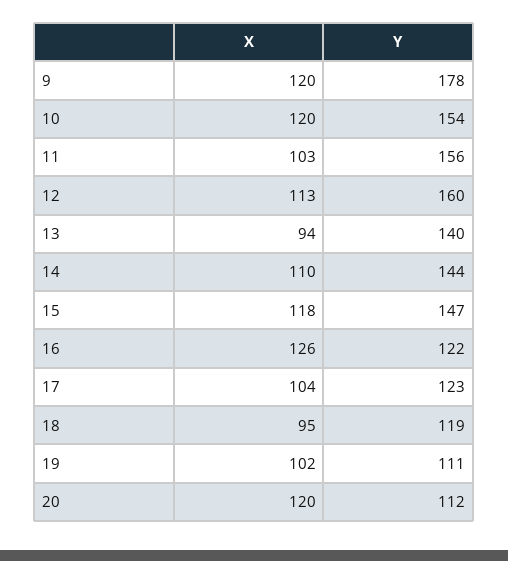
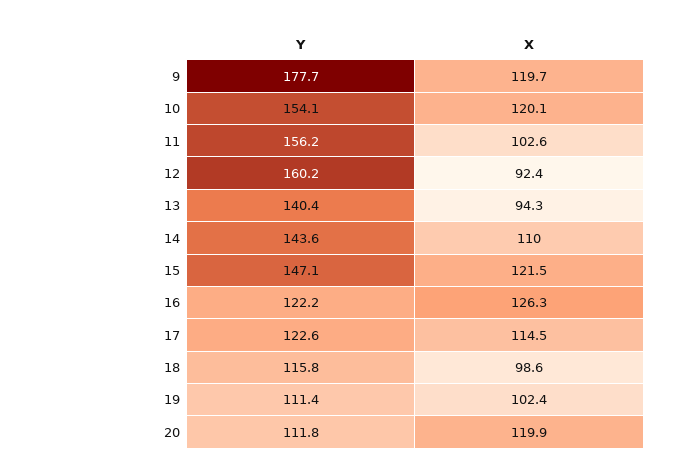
  {
    "X": {
      "9": 119.7,
      "10": 120.1,
      "11": 102.6,
-     "12": 113,
+     "12": 92.4,
      "13": 94.3,
      "14": 110,
-     "15": 118,
+     "15": 121.5,
      "16": 126.3,
-     "17": 104,
+     "17": 114.5,
-     "18": 95,
+     "18": 98.6,
      "19": 102.4,
      "20": 119.9
    },
    "Y": {
      "9": 177.7,
      "10": 154.1,
      "11": 156.2,
      "12": 160.2,
      "13": 140.4,
      "14": 143.6,
      "15": 147.1,
      "16": 122.2,
      "17": 122.6,
-     "18": 119,
+     "18": 115.8,
      "19": 111.4,
      "20": 111.8
    }
  }

